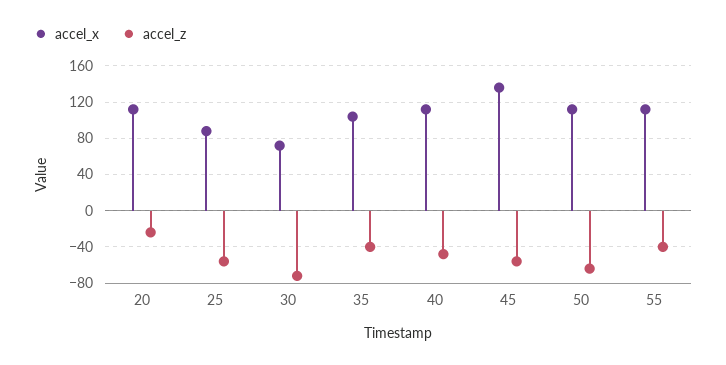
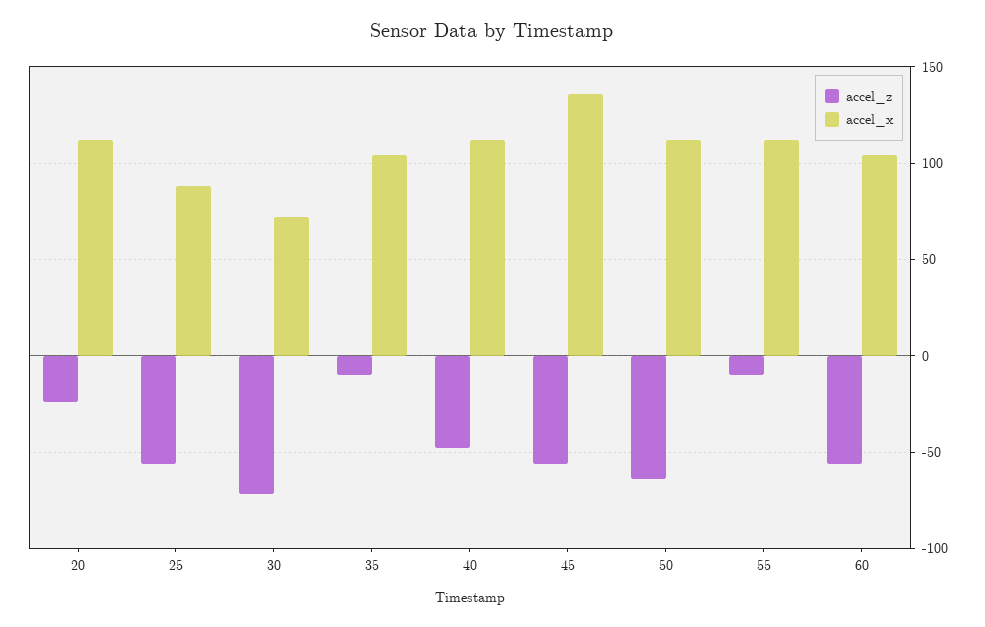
  {
    "accel_x": {
      "20": 110,
      "25": 90,
      "30": 70,
      "35": 105,
      "40": 110,
      "45": 135,
      "50": 110,
-     "55": 110
+     "55": 110,
+     "60": 105
    },
    "accel_z": {
      "20": -25,
      "25": -55,
      "30": -70,
-     "35": -40,
+     "35": -10,
      "40": -50,
      "45": -55,
      "50": -65,
-     "55": -40
+     "55": -10,
+     "60": -55
    }
  }

